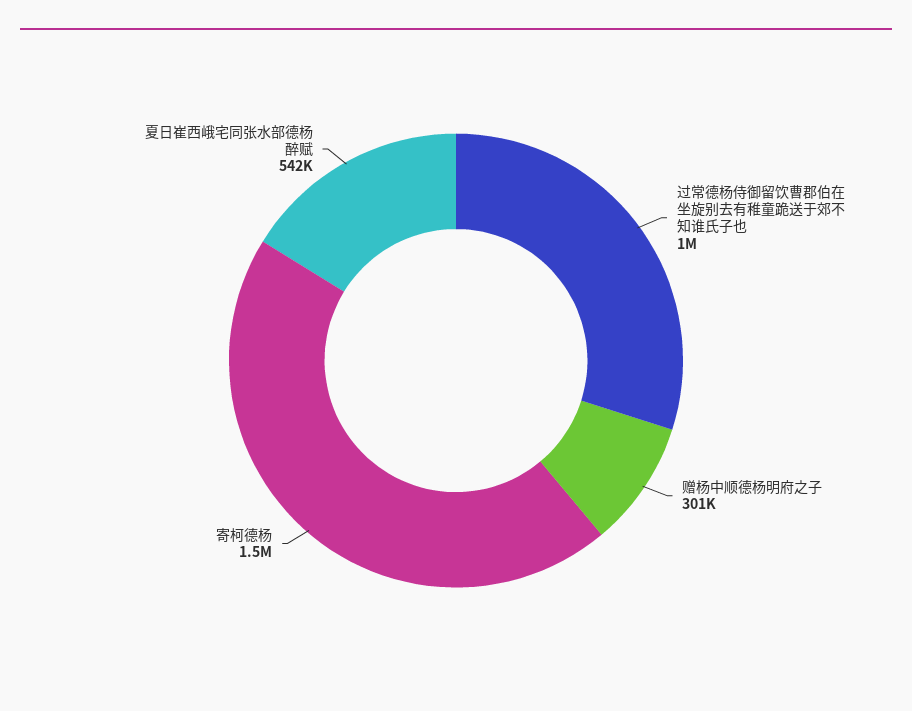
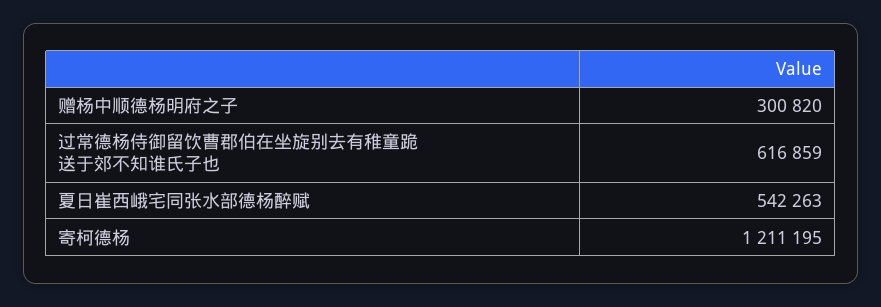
  {
-   "过常德杨侍御留饮曹郡伯在坐旋别去有稚童跪送于郊不知谁氏子也": 1000000,
+   "过常德杨侍御留饮曹郡伯在坐旋别去有稚童跪送于郊不知谁氏子也": 616859,
    "赠杨中顺德杨明府之子": 300820,
-   "寄柯德杨": 1500000,
+   "寄柯德杨": 1211195,
    "夏日崔西峨宅同张水部德杨醉赋": 542263
  }

